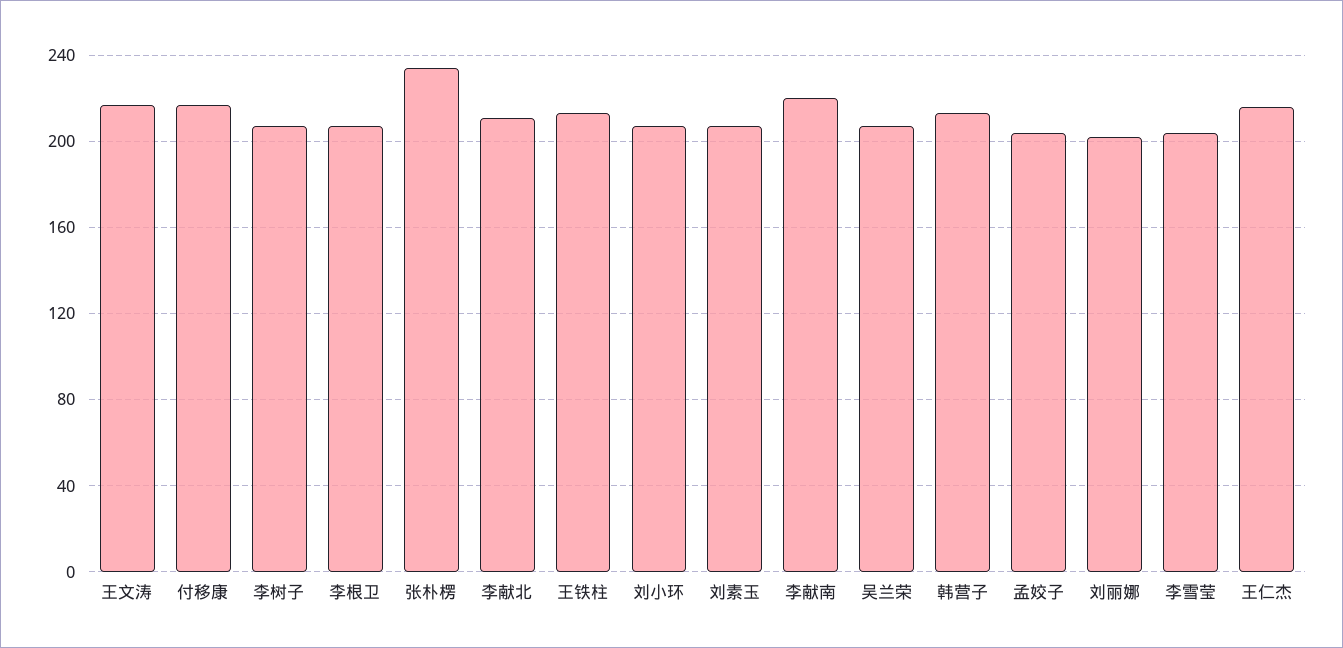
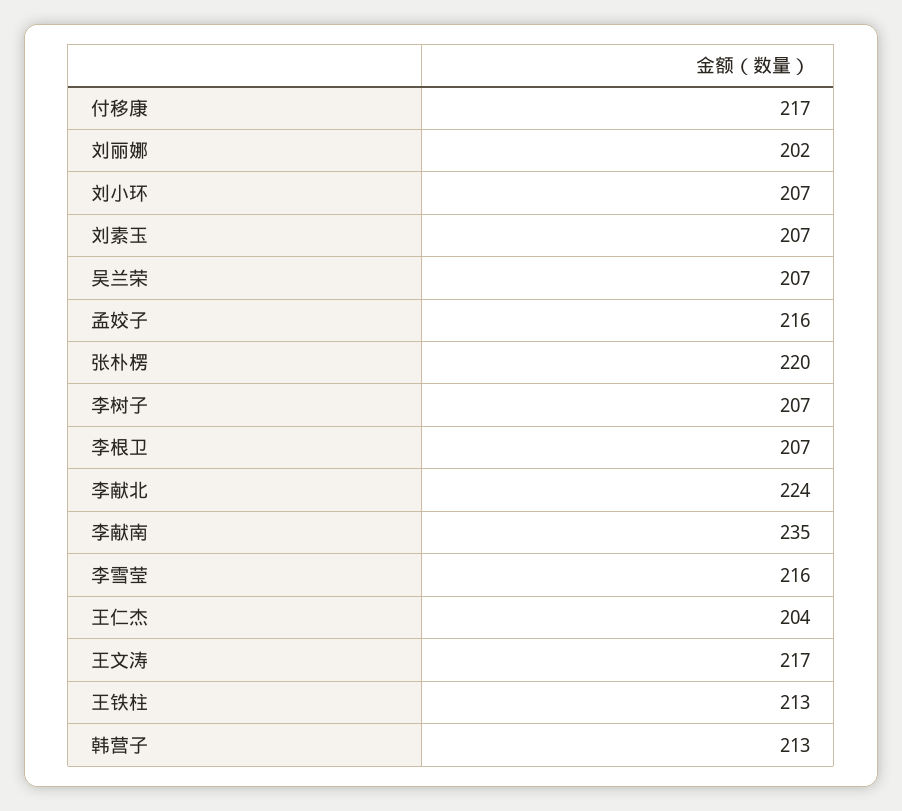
  {
    "王文涛": 217,
    "付移康": 217,
    "李树子": 207,
    "李根卫": 207,
-   "张朴楞": 235,
+   "张朴楞": 220,
-   "李献北": 210,
+   "李献北": 224,
    "王铁柱": 213,
    "刘小环": 207,
    "刘素玉": 207,
-   "李献南": 220,
+   "李献南": 235,
    "吴兰荣": 207,
    "韩营子": 213,
-   "孟姣子": 205,
+   "孟姣子": 216,
    "刘丽娜": 202,
-   "李雪莹": 205,
+   "李雪莹": 216,
-   "王仁杰": 215
+   "王仁杰": 204
  }

